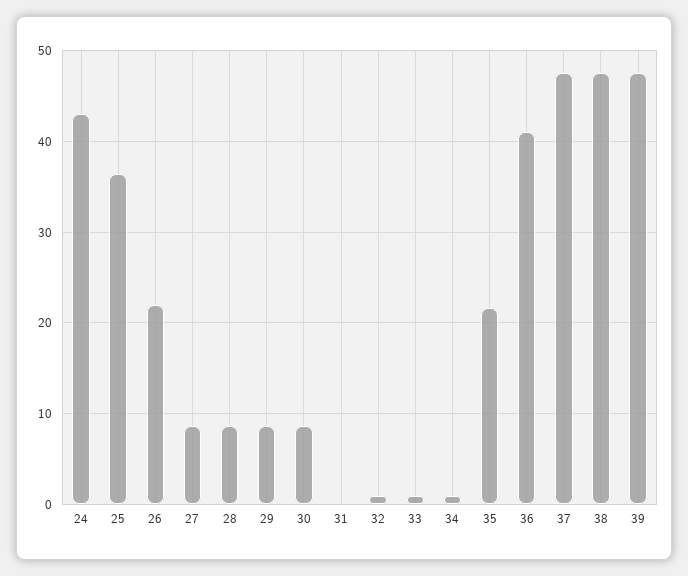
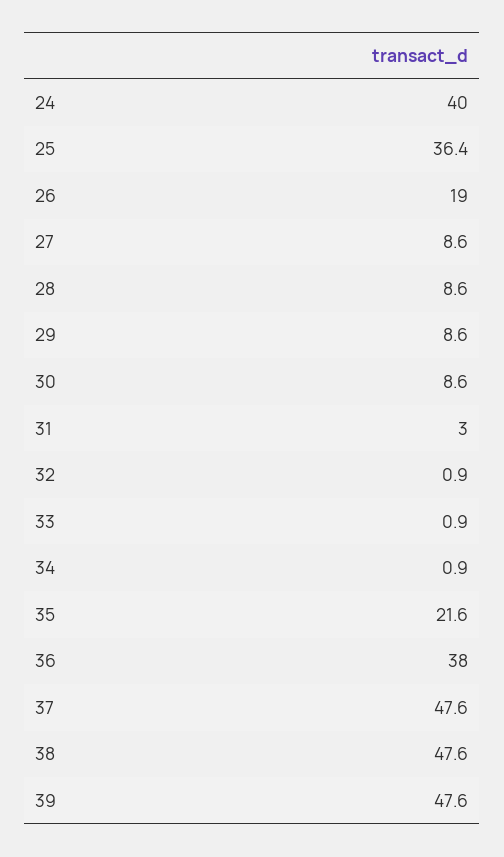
  {
-   "24": 43,
+   "24": 40,
    "25": 36.4,
-   "26": 22,
+   "26": 19,
    "27": 8.6,
    "28": 8.6,
    "29": 8.6,
    "30": 8.6,
-   "31": 0,
+   "31": 3,
    "32": 0.9,
    "33": 0.9,
    "34": 0.9,
    "35": 21.6,
-   "36": 41,
+   "36": 38,
    "37": 47.6,
    "38": 47.6,
    "39": 47.6
  }

